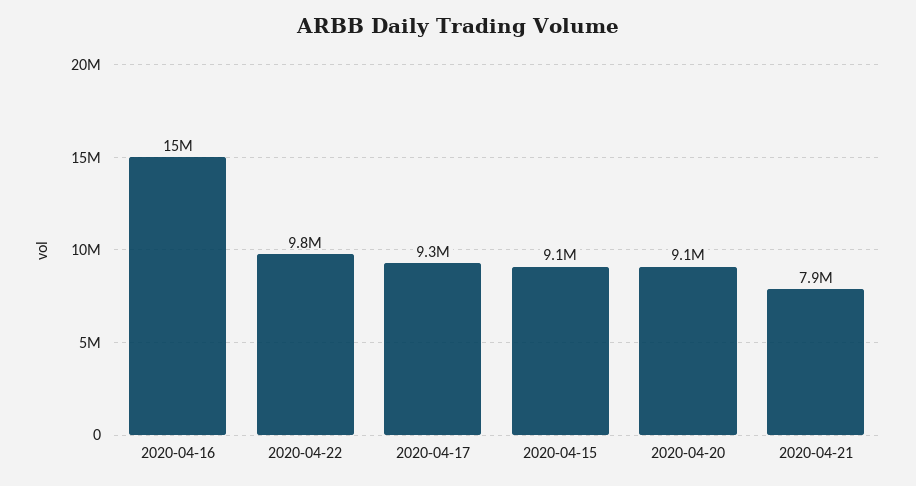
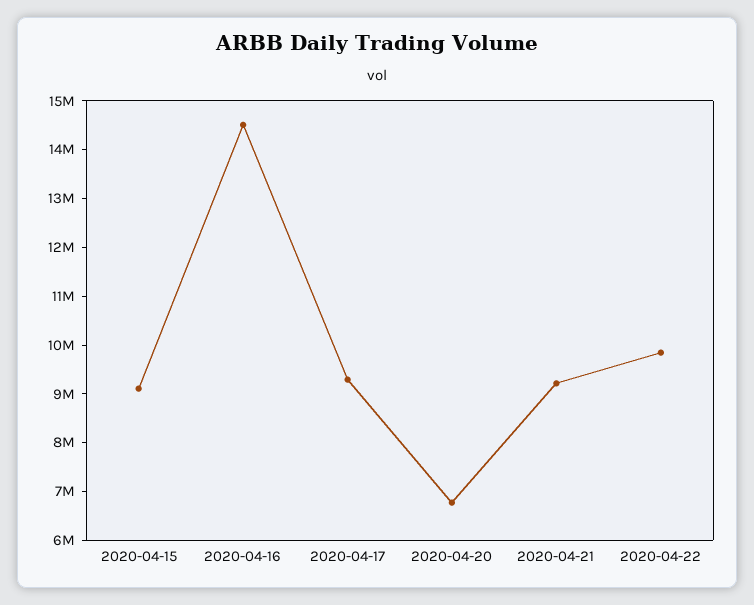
  {
    "2020-04-16": 15000000,
    "2020-04-22": 9800000,
    "2020-04-17": 9300000,
    "2020-04-15": 9100000,
-   "2020-04-20": 9100000,
+   "2020-04-20": 6800000,
-   "2020-04-21": 7900000
+   "2020-04-21": 9200000
  }

